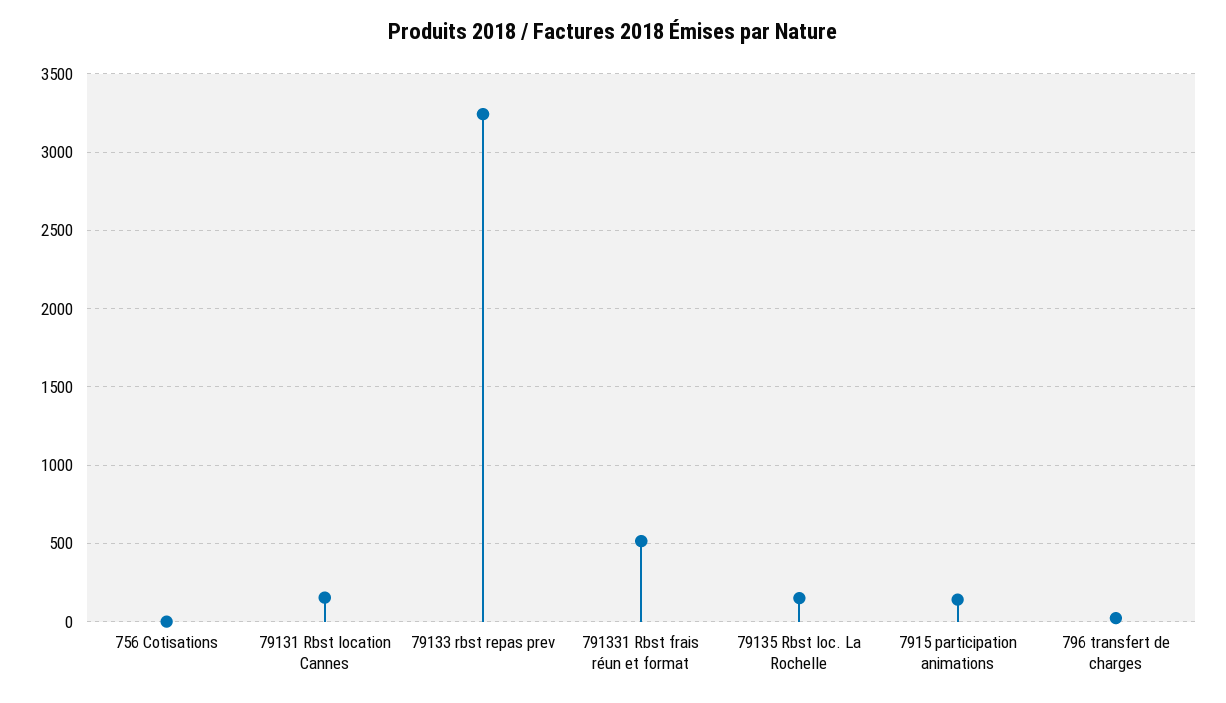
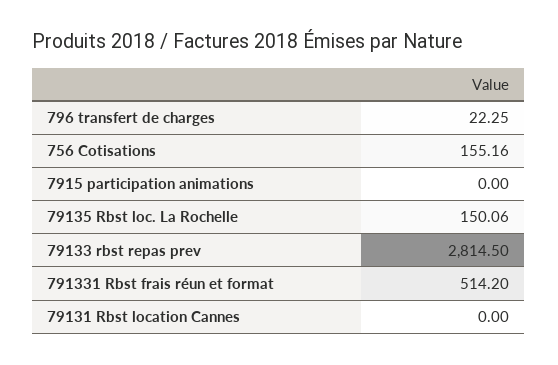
  {
-   "756 Cotisations": 0,
+   "756 Cotisations": 155.16,
-   "79131 Rbst location Cannes": 150,
+   "79131 Rbst location Cannes": 0,
-   "79133 rbst repas prev": 3250,
+   "79133 rbst repas prev": 2814.5,
    "791331 Rbst frais réun et format": 514.2,
    "79135 Rbst loc. La Rochelle": 150.06,
-   "7915 participation animations": 150,
+   "7915 participation animations": 0,
    "796 transfert de charges": 22.25
  }

